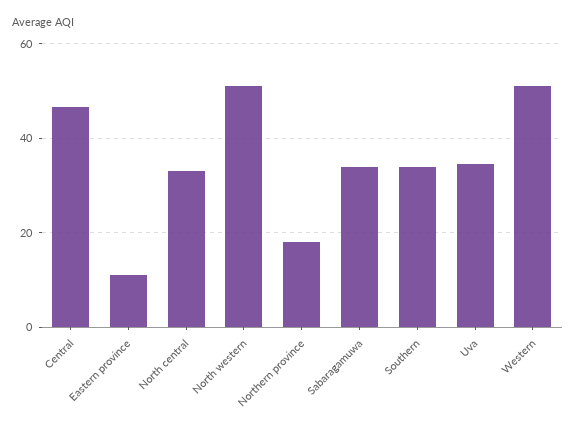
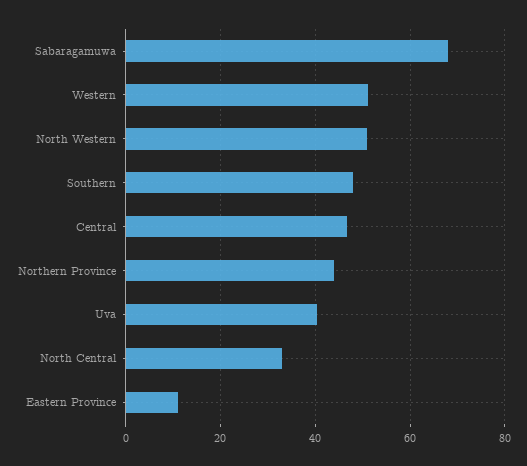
  {
    "Central": 46,
    "Eastern province": 12,
    "North central": 34,
    "North western": 52,
-   "Northern province": 18,
+   "Northern province": 44,
-   "Sabaragamuwa": 34,
+   "Sabaragamuwa": 68,
-   "Southern": 34,
+   "Southern": 48,
-   "Uva": 34,
+   "Uva": 40,
    "Western": 52
  }

